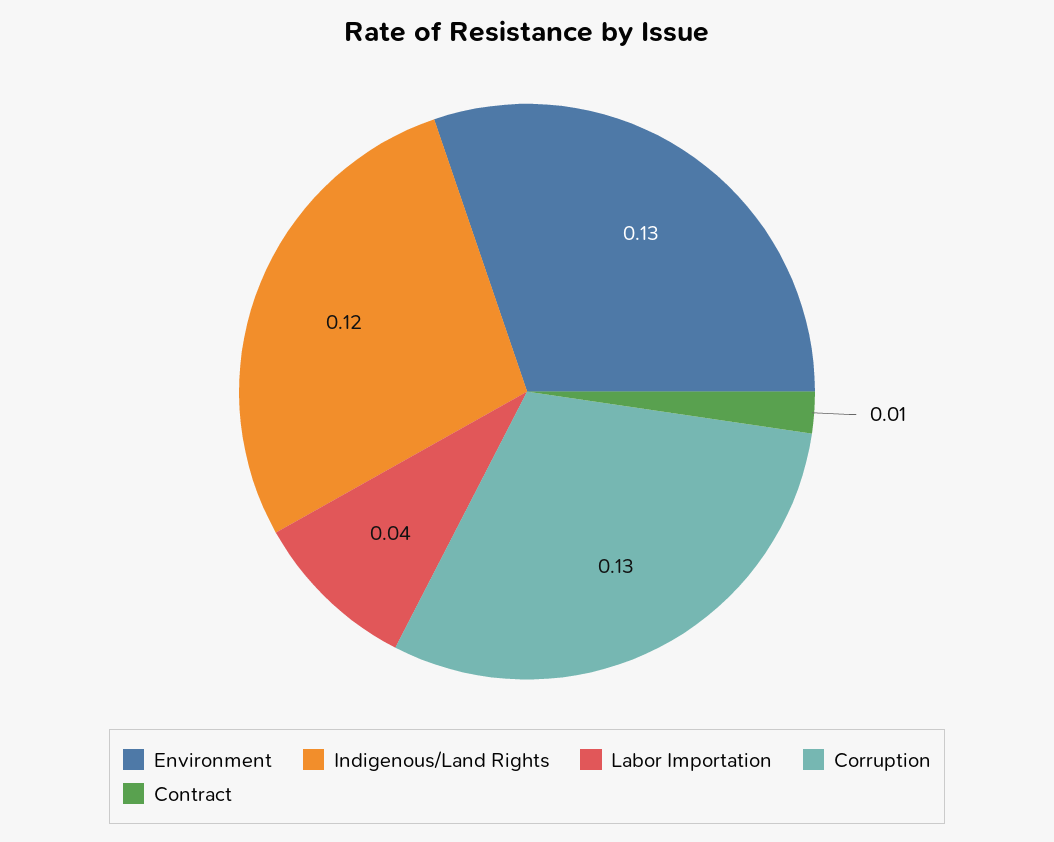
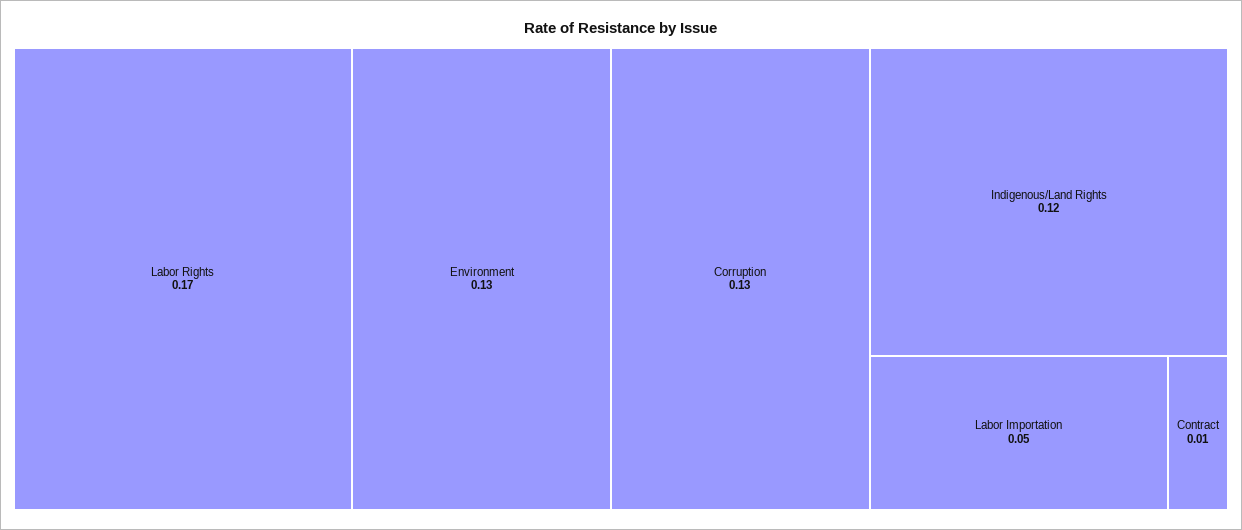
  {
    "Environment": 0.13,
    "Indigenous/Land Rights": 0.12,
-   "Labor Importation": 0.04,
+   "Labor Importation": 0.05,
    "Corruption": 0.13,
-   "Contract": 0.01
+   "Contract": 0.01,
+   "Labor Rights": 0.17
  }

